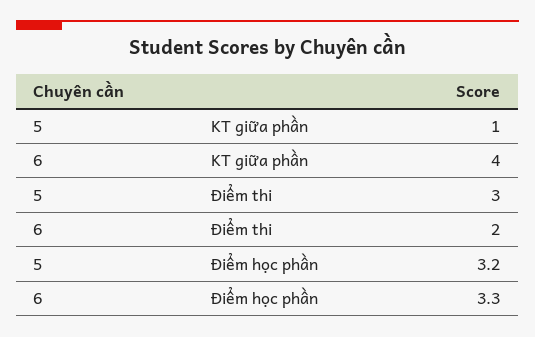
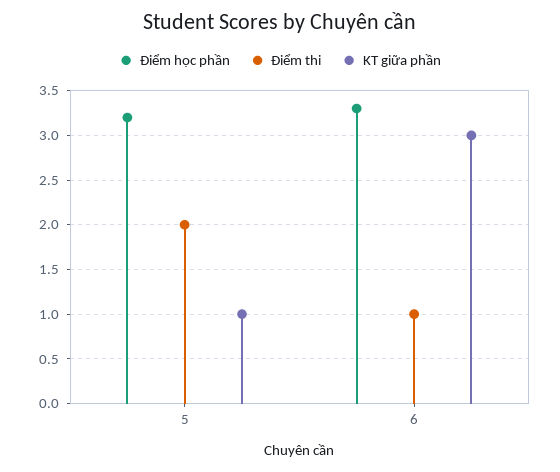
  {
    "KT giữa phần": {
      "5": 1,
-     "6": 4
+     "6": 3
    },
    "Điểm thi": {
-     "5": 3,
+     "5": 2,
-     "6": 2
+     "6": 1
    },
    "Điểm học phần": {
      "5": 3.2,
      "6": 3.3
    }
  }

